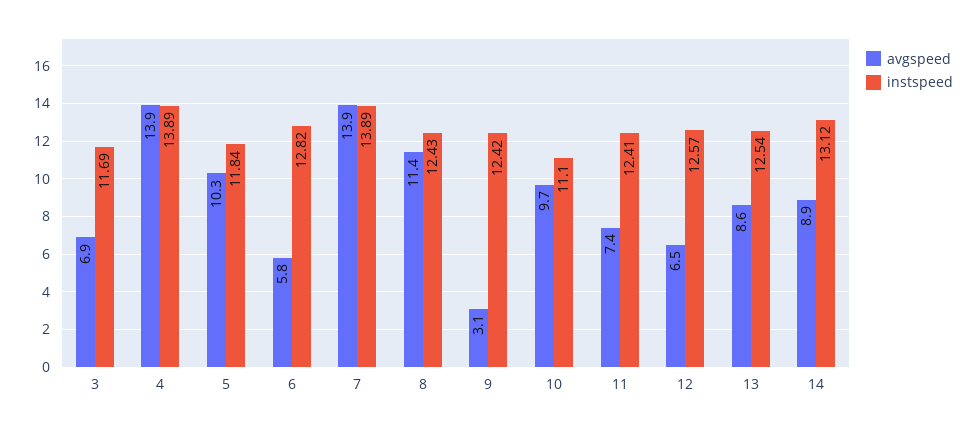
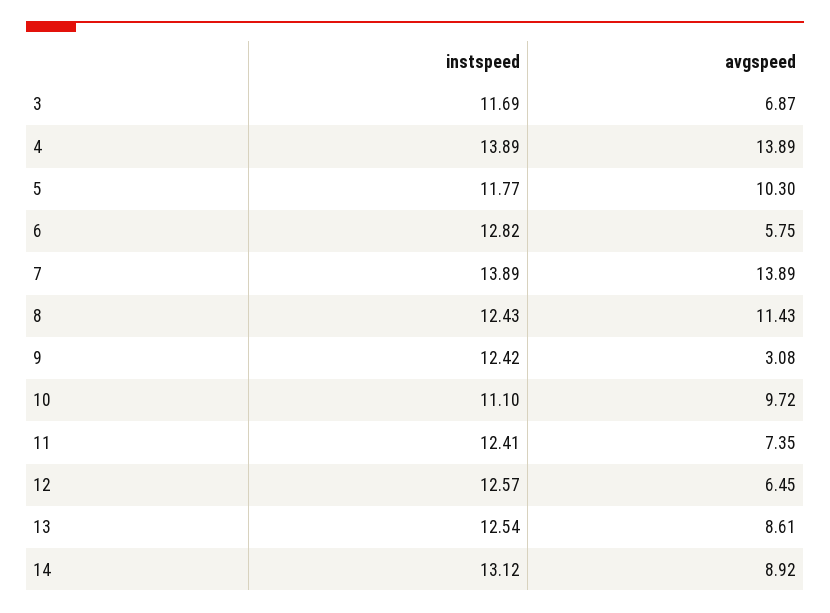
  {
    "avgspeed": {
      "3": 6.87,
      "4": 13.89,
      "5": 10.3,
      "6": 5.75,
      "7": 13.89,
      "8": 11.43,
      "9": 3.08,
      "10": 9.72,
      "11": 7.35,
      "12": 6.45,
      "13": 8.61,
      "14": 8.92
    },
    "instspeed": {
      "3": 11.69,
      "4": 13.89,
-     "5": 11.84,
+     "5": 11.77,
      "6": 12.82,
      "7": 13.89,
      "8": 12.43,
      "9": 12.42,
      "10": 11.1,
      "11": 12.41,
      "12": 12.57,
      "13": 12.54,
      "14": 13.12
    }
  }

